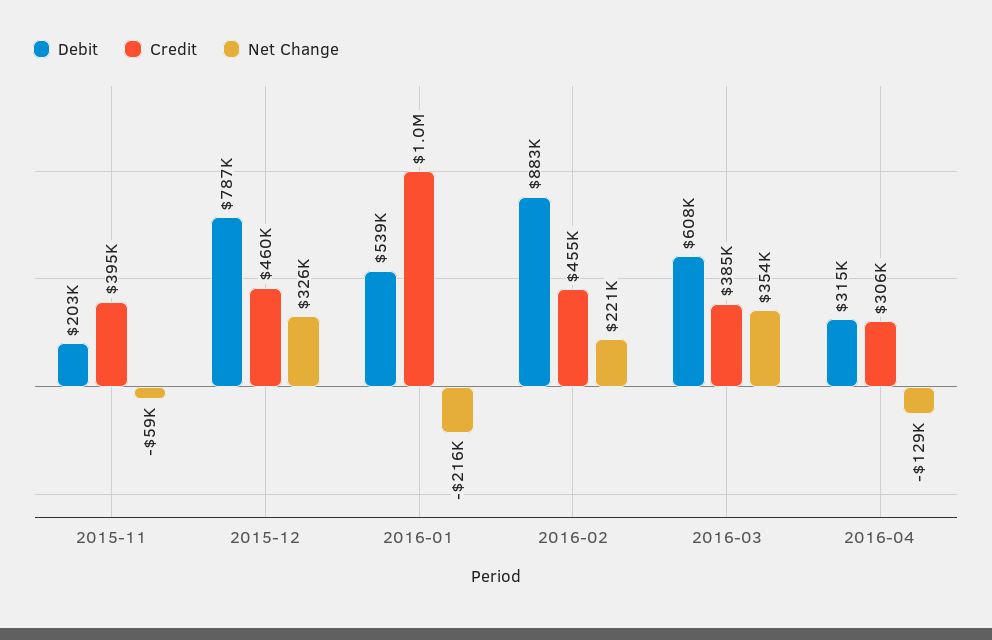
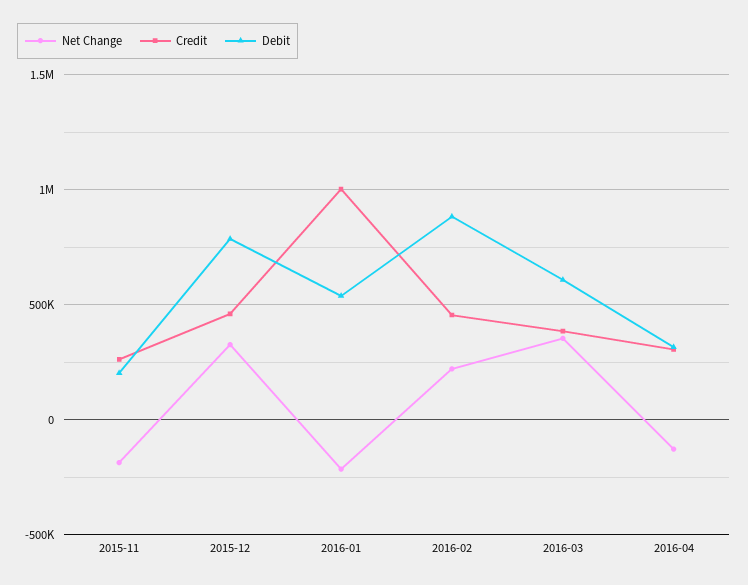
  {
    "Debit": {
      "2015-11": 203000,
      "2015-12": 787000,
      "2016-01": 539000,
      "2016-02": 883000,
      "2016-03": 608000,
      "2016-04": 315000
    },
    "Credit": {
-     "2015-11": 395000,
+     "2015-11": 250000,
      "2015-12": 460000,
      "2016-01": 1000000,
      "2016-02": 455000,
      "2016-03": 385000,
      "2016-04": 306000
    },
    "Net Change": {
-     "2015-11": -59000,
+     "2015-11": -200000,
      "2015-12": 326000,
      "2016-01": -216000,
      "2016-02": 221000,
      "2016-03": 354000,
      "2016-04": -129000
    }
  }

